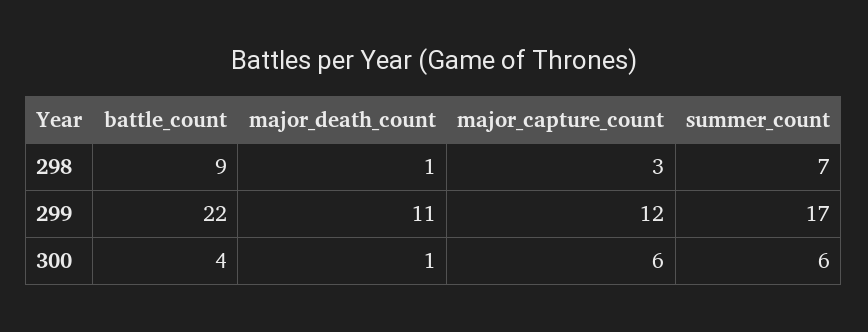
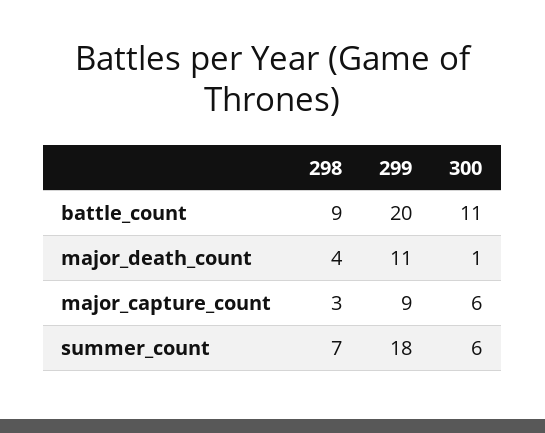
  {
    "battle_count": {
      "298": 9,
-     "299": 22,
+     "299": 20,
-     "300": 4
+     "300": 11
    },
    "major_death_count": {
-     "298": 1,
+     "298": 4,
      "299": 11,
      "300": 1
    },
    "major_capture_count": {
      "298": 3,
-     "299": 12,
+     "299": 9,
      "300": 6
    },
    "summer_count": {
      "298": 7,
-     "299": 17,
+     "299": 18,
      "300": 6
    }
  }

